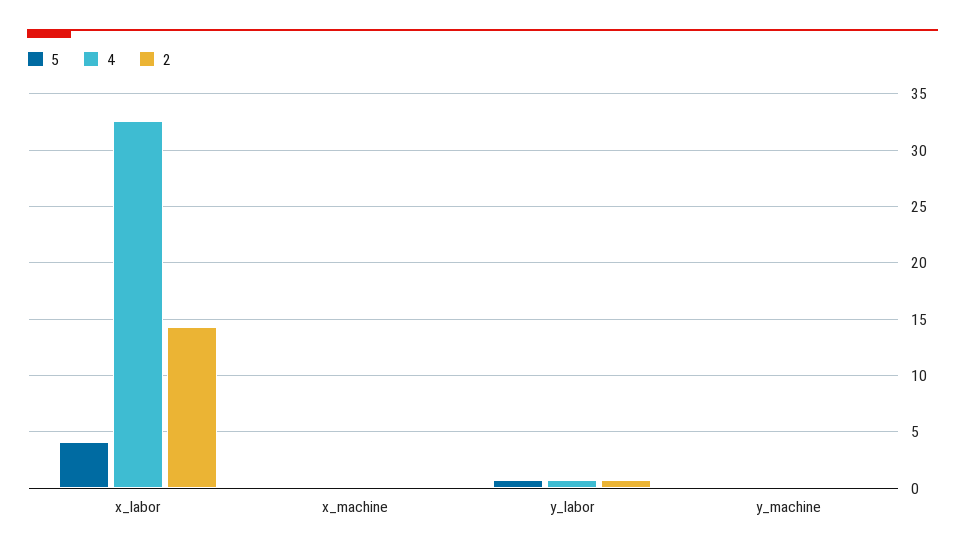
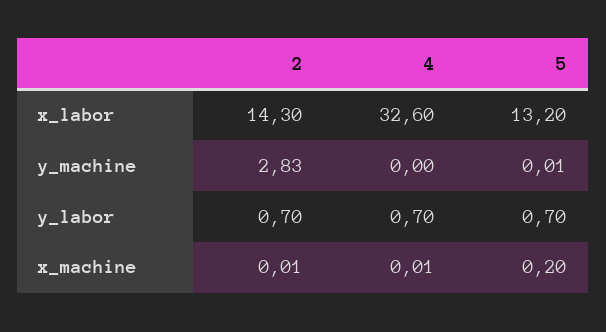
  {
    "5": {
-     "x_labor": 4,
+     "x_labor": 13.2,
      "x_machine": 0.2,
      "y_labor": 0.7,
      "y_machine": 0.01
    },
    "4": {
      "x_labor": 32.6,
      "x_machine": 0.01,
      "y_labor": 0.7,
      "y_machine": 0
    },
    "2": {
      "x_labor": 14.3,
      "x_machine": 0.01,
      "y_labor": 0.7,
-     "y_machine": 0
+     "y_machine": 2.83
    }
  }

